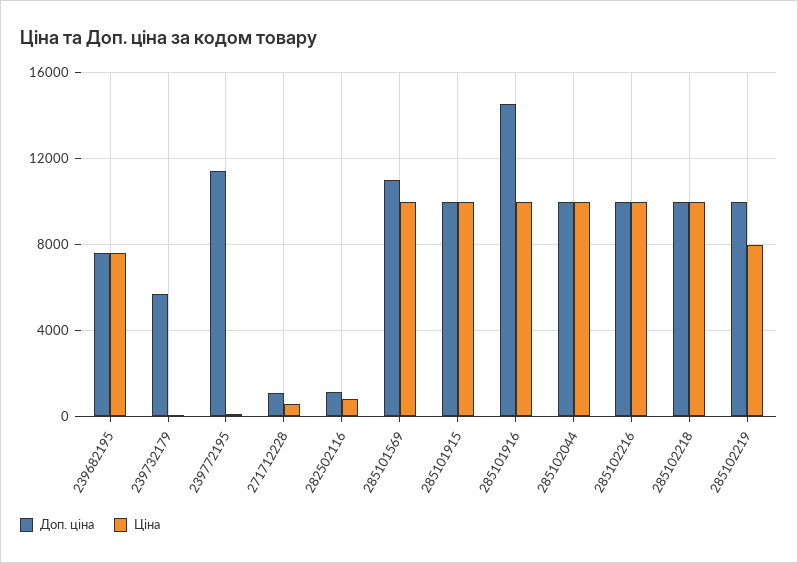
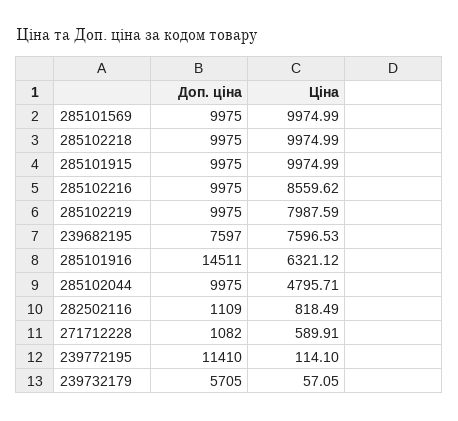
  {
    "Доп. ціна": {
      "239682195": 7597,
      "239732179": 5705,
      "239772195": 11410,
      "271712228": 1082,
      "282502116": 1109,
-     "285101569": 11000,
+     "285101569": 9975,
      "285101915": 9975,
      "285101916": 14511,
      "285102044": 9975,
      "285102216": 9975,
      "285102218": 9975,
      "285102219": 9975
    },
    "Ціна": {
      "239682195": 7596.53,
      "239732179": 57.05,
      "239772195": 114.1,
      "271712228": 589.91,
      "282502116": 818.49,
      "285101569": 9974.99,
      "285101915": 9974.99,
-     "285101916": 10000,
+     "285101916": 6321.12,
-     "285102044": 10000,
+     "285102044": 4795.71,
-     "285102216": 10000,
+     "285102216": 8559.62,
      "285102218": 9974.99,
      "285102219": 7987.59
    }
  }

